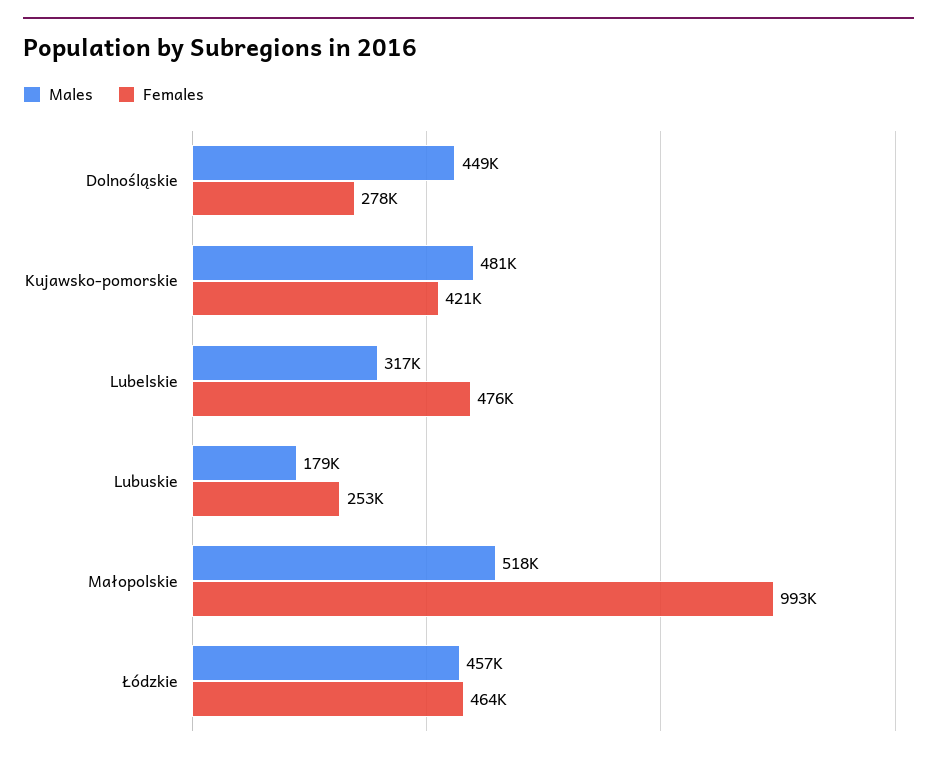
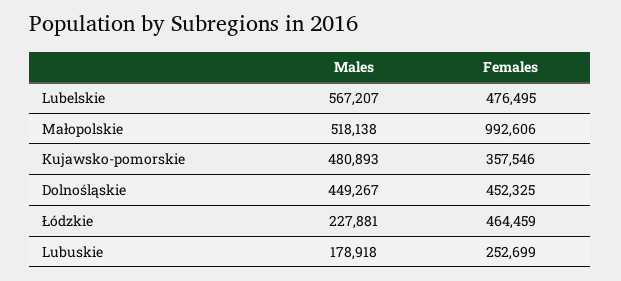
  {
    "Males": {
      "Dolnośląskie": 449267,
      "Kujawsko-pomorskie": 480893,
-     "Lubelskie": 317000,
+     "Lubelskie": 567207,
      "Lubuskie": 178918,
      "Małopolskie": 518138,
-     "Łódzkie": 457000
+     "Łódzkie": 227881
    },
    "Females": {
-     "Dolnośląskie": 278000,
+     "Dolnośląskie": 452325,
-     "Kujawsko-pomorskie": 421000,
+     "Kujawsko-pomorskie": 357546,
      "Lubelskie": 476495,
      "Lubuskie": 252699,
      "Małopolskie": 992606,
      "Łódzkie": 464459
    }
  }

